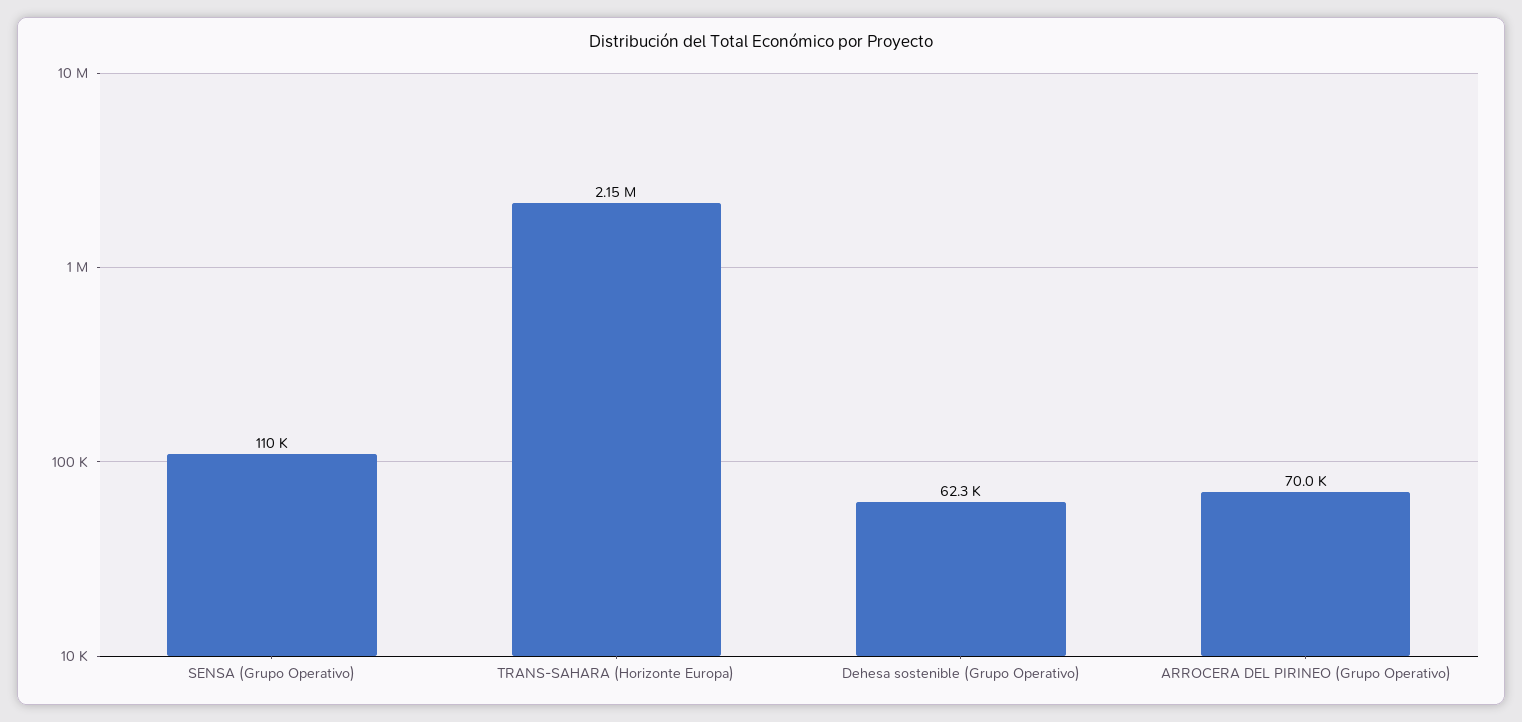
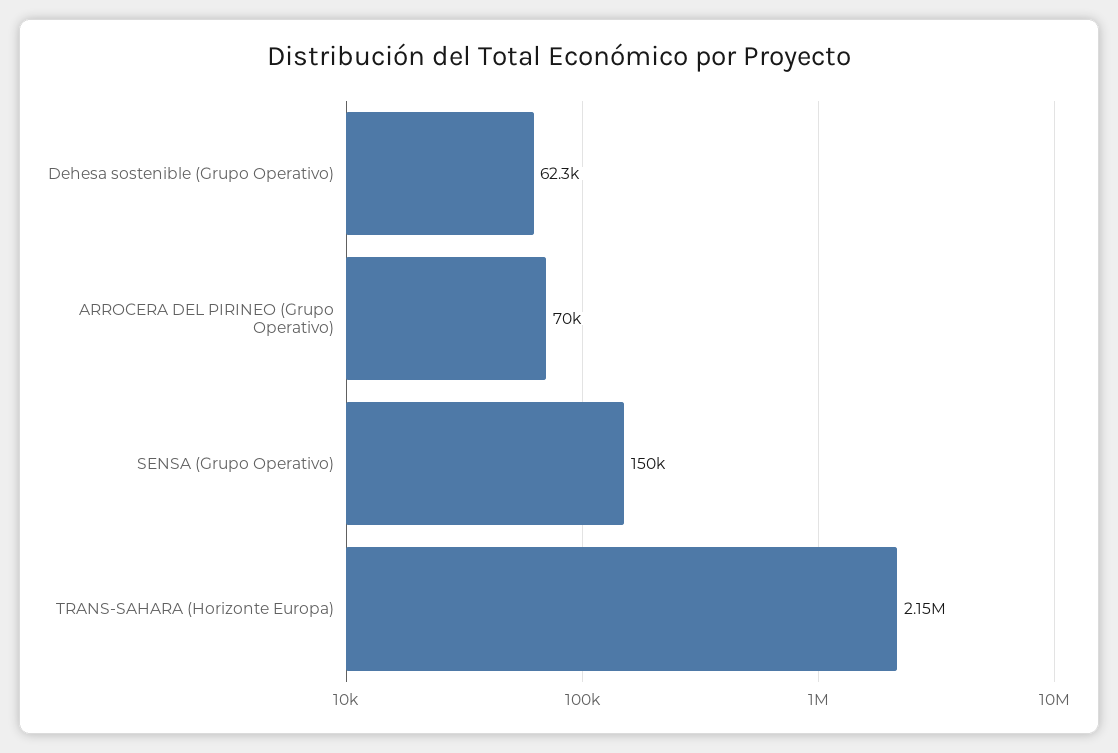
  {
-   "SENSA (Grupo Operativo)": 110000,
+   "SENSA (Grupo Operativo)": 150000,
    "TRANS-SAHARA (Horizonte Europa)": 2150000,
    "Dehesa sostenible (Grupo Operativo)": 62300,
    "ARROCERA DEL PIRINEO (Grupo Operativo)": 70000
  }

